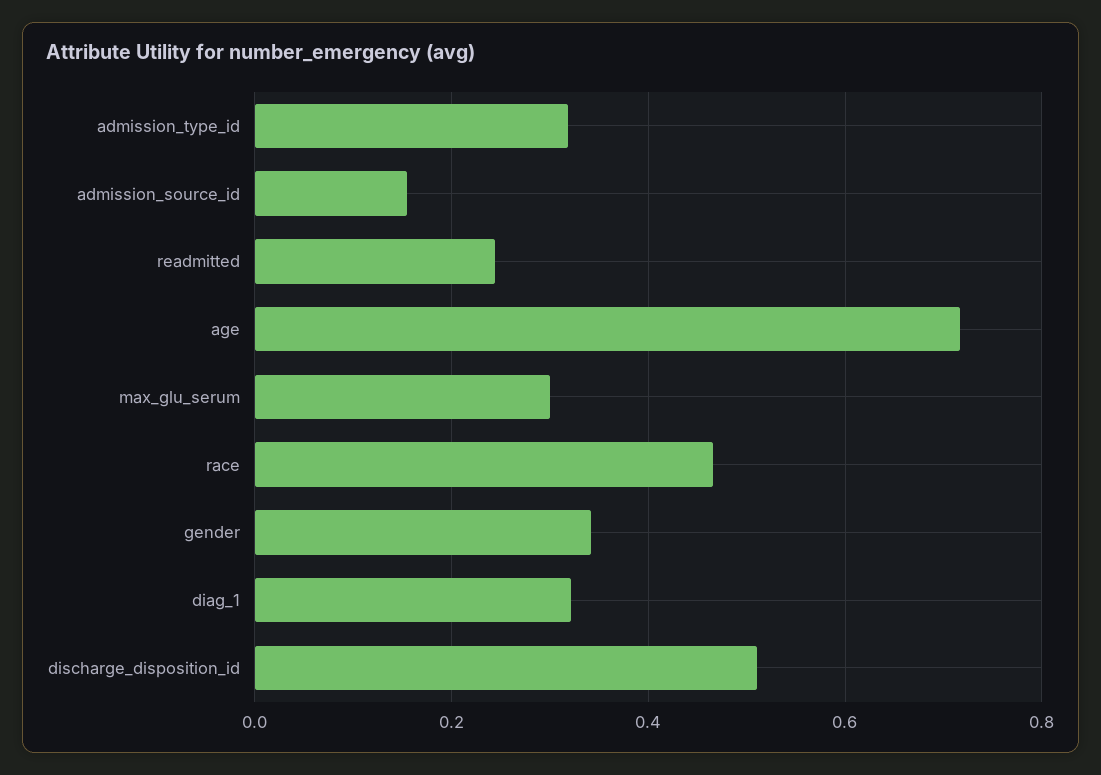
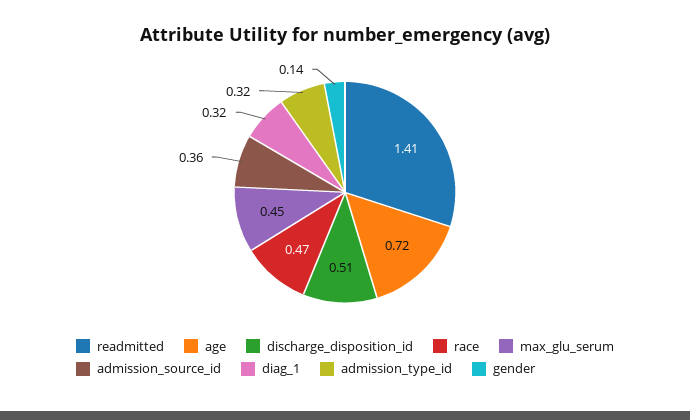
  {
    "admission_type_id": 0.32,
-   "admission_source_id": 0.16,
+   "admission_source_id": 0.36,
-   "readmitted": 0.24,
+   "readmitted": 1.41,
    "age": 0.72,
-   "max_glu_serum": 0.3,
+   "max_glu_serum": 0.45,
    "race": 0.47,
-   "gender": 0.34,
+   "gender": 0.14,
    "diag_1": 0.32,
    "discharge_disposition_id": 0.51
  }

